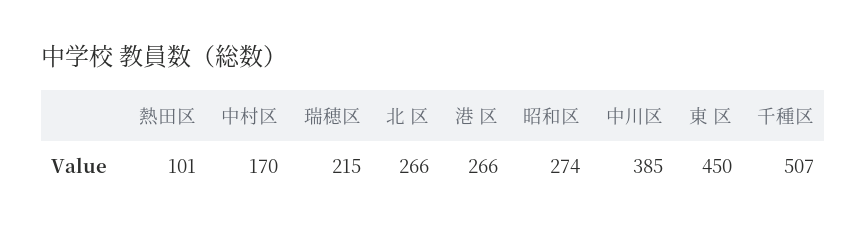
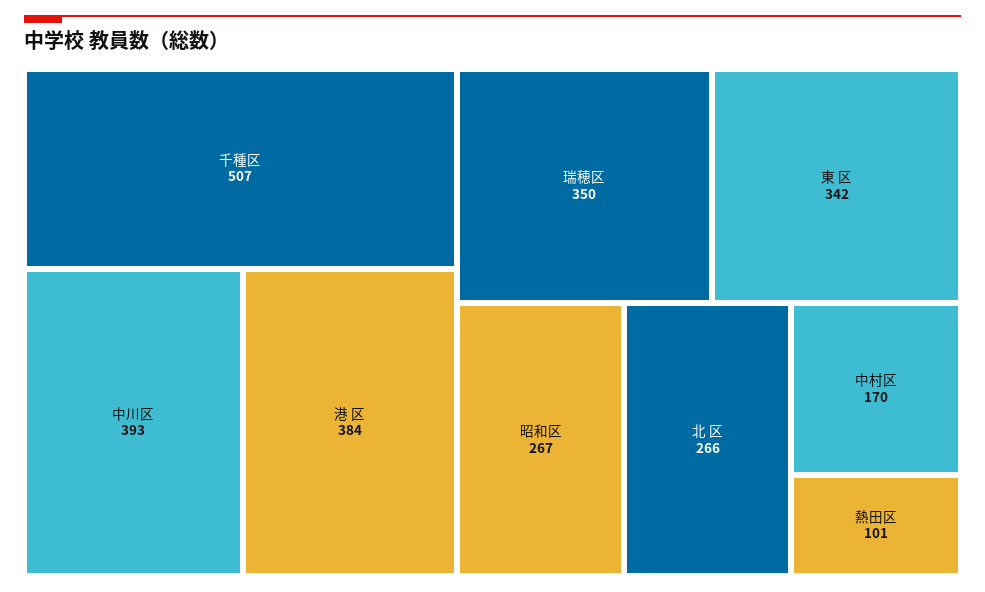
  {
    "熱田区": 101,
    "中村区": 170,
-   "瑞穂区": 215,
+   "瑞穂区": 350,
    "北 区": 266,
-   "港 区": 266,
+   "港 区": 384,
-   "昭和区": 274,
+   "昭和区": 267,
-   "中川区": 385,
+   "中川区": 393,
-   "東 区": 450,
+   "東 区": 342,
    "千種区": 507
  }

